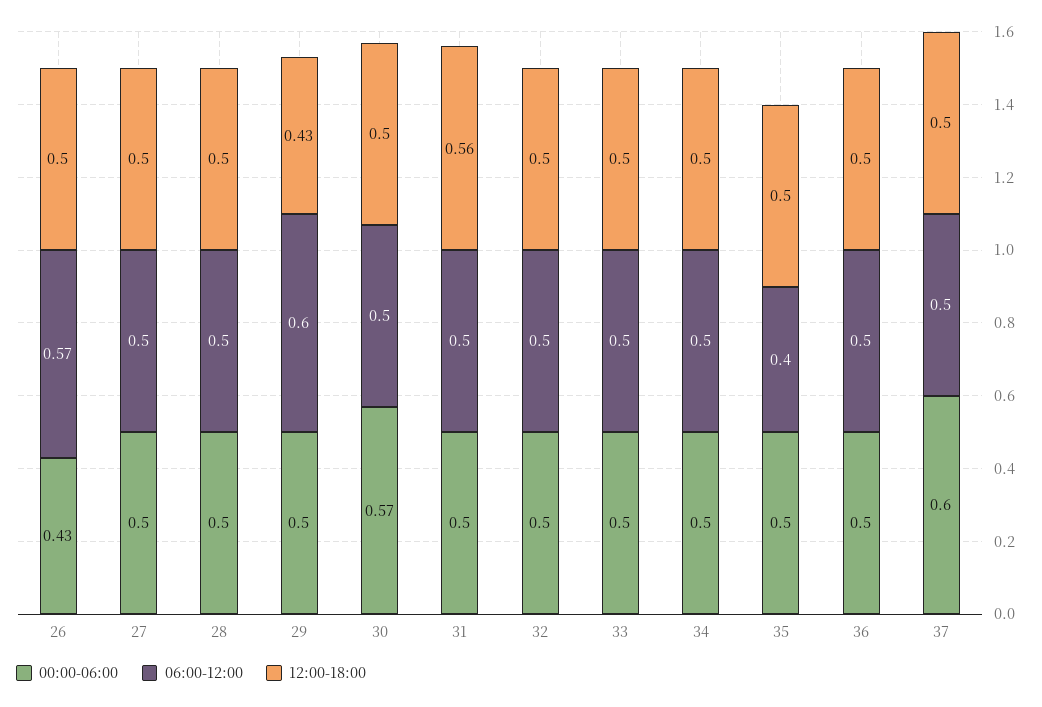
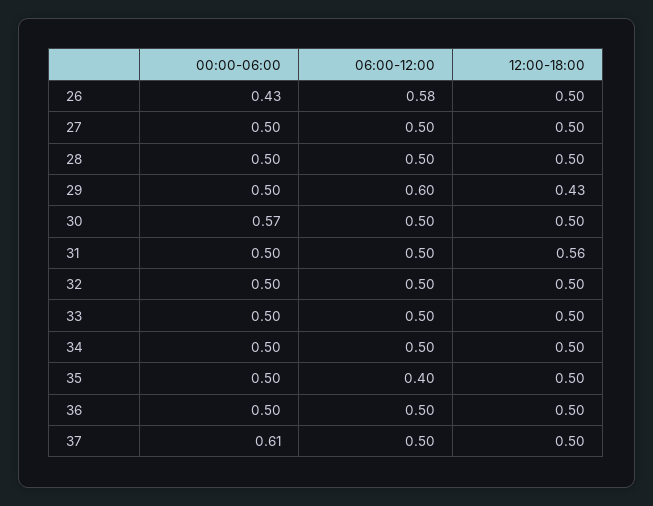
  {
    "00:00-06:00": {
      "26": 0.43,
      "27": 0.5,
      "28": 0.5,
      "29": 0.5,
      "30": 0.57,
      "31": 0.5,
      "32": 0.5,
      "33": 0.5,
      "34": 0.5,
      "35": 0.5,
      "36": 0.5,
-     "37": 0.6
+     "37": 0.61
    },
    "06:00-12:00": {
-     "26": 0.57,
+     "26": 0.58,
      "27": 0.5,
      "28": 0.5,
      "29": 0.6,
      "30": 0.5,
      "31": 0.5,
      "32": 0.5,
      "33": 0.5,
      "34": 0.5,
      "35": 0.4,
      "36": 0.5,
      "37": 0.5
    },
    "12:00-18:00": {
      "26": 0.5,
      "27": 0.5,
      "28": 0.5,
      "29": 0.43,
      "30": 0.5,
      "31": 0.56,
      "32": 0.5,
      "33": 0.5,
      "34": 0.5,
      "35": 0.5,
      "36": 0.5,
      "37": 0.5
    }
  }

